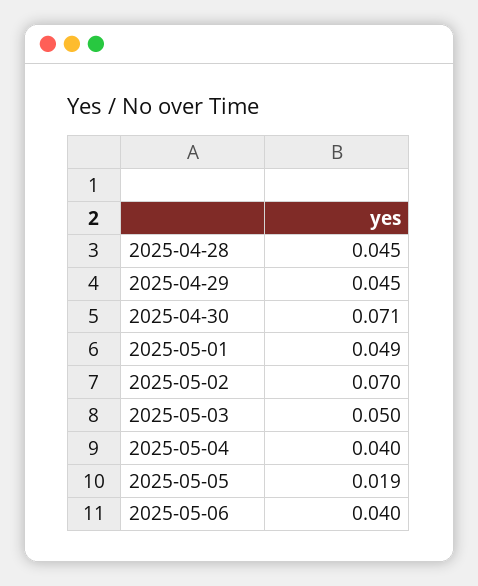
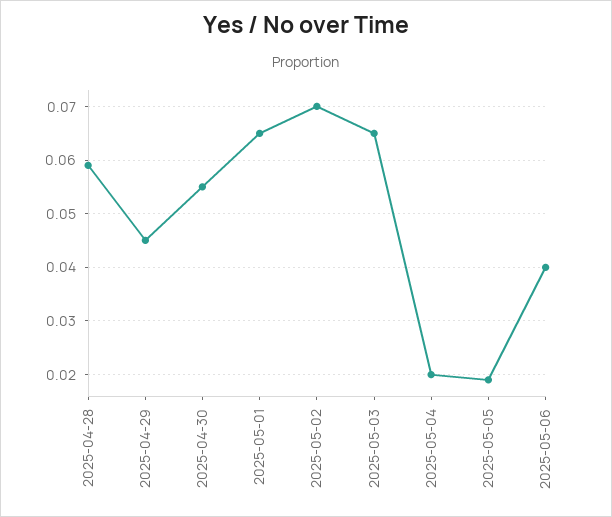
  {
-   "2025-04-28": 0.045,
+   "2025-04-28": 0.06,
    "2025-04-29": 0.045,
-   "2025-04-30": 0.071,
+   "2025-04-30": 0.055,
-   "2025-05-01": 0.049,
+   "2025-05-01": 0.065,
    "2025-05-02": 0.07,
-   "2025-05-03": 0.05,
+   "2025-05-03": 0.065,
-   "2025-05-04": 0.04,
+   "2025-05-04": 0.02,
    "2025-05-05": 0.019,
    "2025-05-06": 0.04
  }

